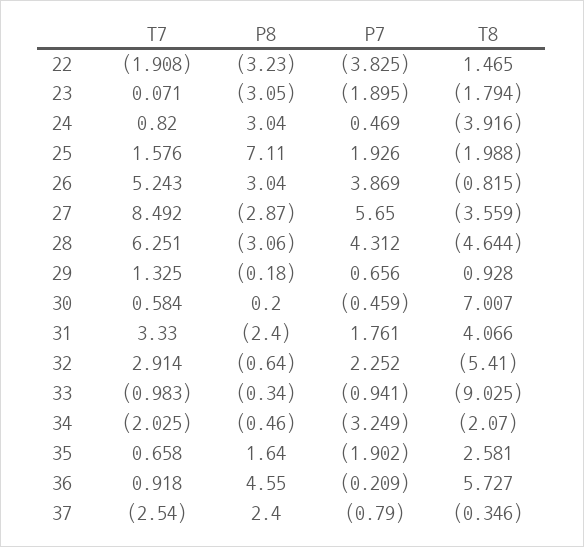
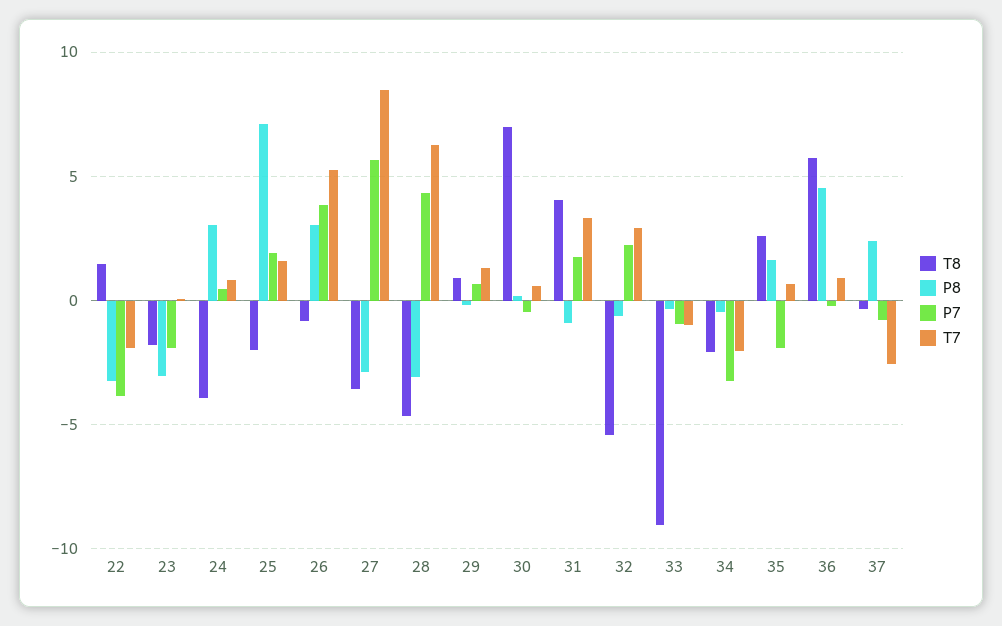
  {
    "T7": {
      "22": -1.908,
      "23": 0.071,
      "24": 0.82,
      "25": 1.576,
      "26": 5.243,
      "27": 8.492,
      "28": 6.251,
      "29": 1.325,
      "30": 0.584,
      "31": 3.33,
      "32": 2.914,
      "33": -0.983,
      "34": -2.025,
      "35": 0.658,
      "36": 0.918,
      "37": -2.54
    },
    "P8": {
      "22": -3.23,
      "23": -3.05,
      "24": 3.04,
      "25": 7.11,
      "26": 3.04,
      "27": -2.87,
      "28": -3.06,
      "29": -0.18,
      "30": 0.2,
-     "31": -2.4,
+     "31": -1,
      "32": -0.64,
      "33": -0.34,
      "34": -0.46,
      "35": 1.64,
      "36": 4.55,
      "37": 2.4
    },
    "P7": {
      "22": -3.825,
      "23": -1.895,
      "24": 0.469,
      "25": 1.926,
      "26": 3.869,
      "27": 5.65,
      "28": 4.312,
      "29": 0.656,
      "30": -0.459,
      "31": 1.761,
      "32": 2.252,
      "33": -0.941,
      "34": -3.249,
      "35": -1.902,
      "36": -0.209,
      "37": -0.79
    },
    "T8": {
      "22": 1.465,
      "23": -1.794,
      "24": -3.916,
      "25": -1.988,
      "26": -0.815,
      "27": -3.559,
      "28": -4.644,
      "29": 0.928,
      "30": 7.007,
      "31": 4.066,
      "32": -5.41,
      "33": -9.025,
      "34": -2.07,
      "35": 2.581,
      "36": 5.727,
      "37": -0.346
    }
  }

